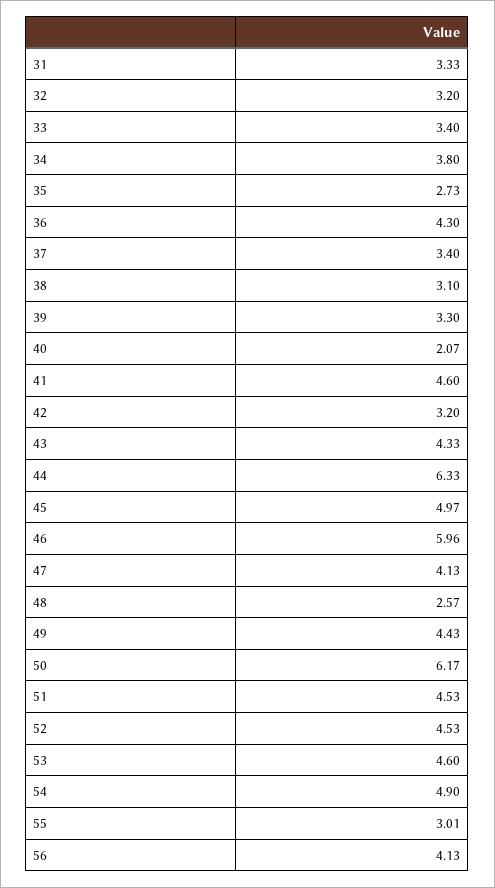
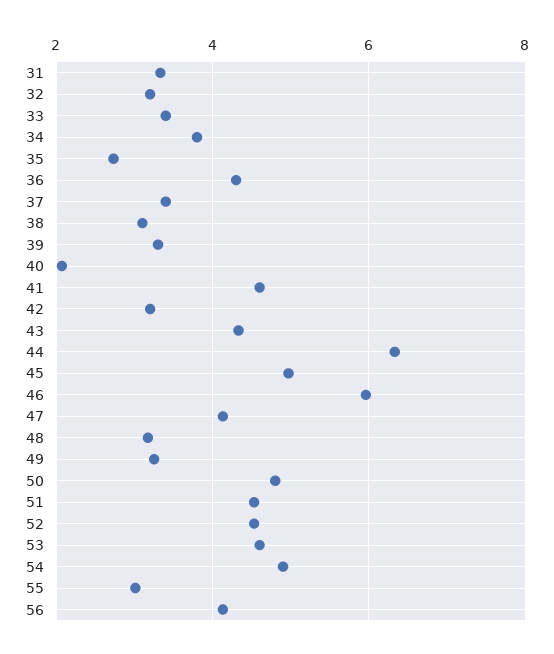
  {
    "31": 3.33,
    "32": 3.2,
    "33": 3.4,
    "34": 3.8,
    "35": 2.73,
    "36": 4.3,
    "37": 3.4,
    "38": 3.1,
    "39": 3.3,
    "40": 2.07,
    "41": 4.6,
    "42": 3.2,
    "43": 4.33,
    "44": 6.33,
    "45": 4.97,
    "46": 5.96,
    "47": 4.13,
-   "48": 2.57,
+   "48": 3.2,
-   "49": 4.43,
+   "49": 3.2,
-   "50": 6.17,
+   "50": 4.8,
    "51": 4.53,
    "52": 4.53,
    "53": 4.6,
    "54": 4.9,
    "55": 3.01,
    "56": 4.13
  }

